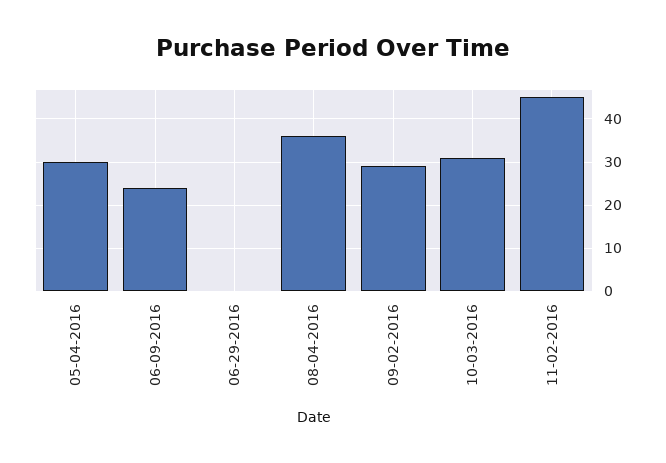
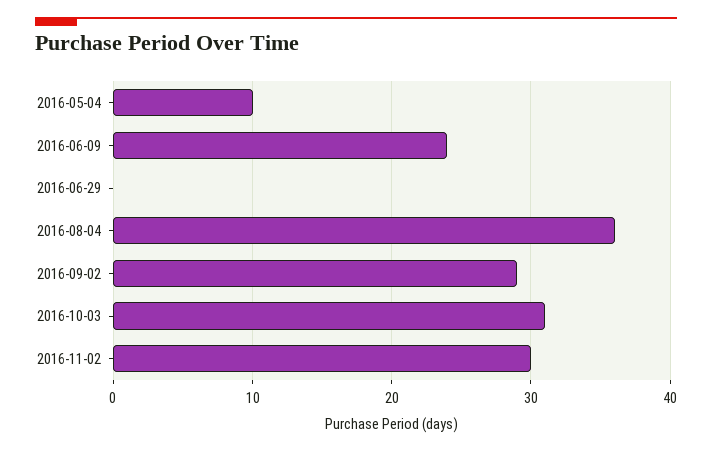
  {
-   "05-04-2016": 30,
+   "05-04-2016": 10,
    "06-09-2016": 24,
    "06-29-2016": 0,
    "08-04-2016": 36,
    "09-02-2016": 29,
    "10-03-2016": 31,
-   "11-02-2016": 45
+   "11-02-2016": 30
  }

